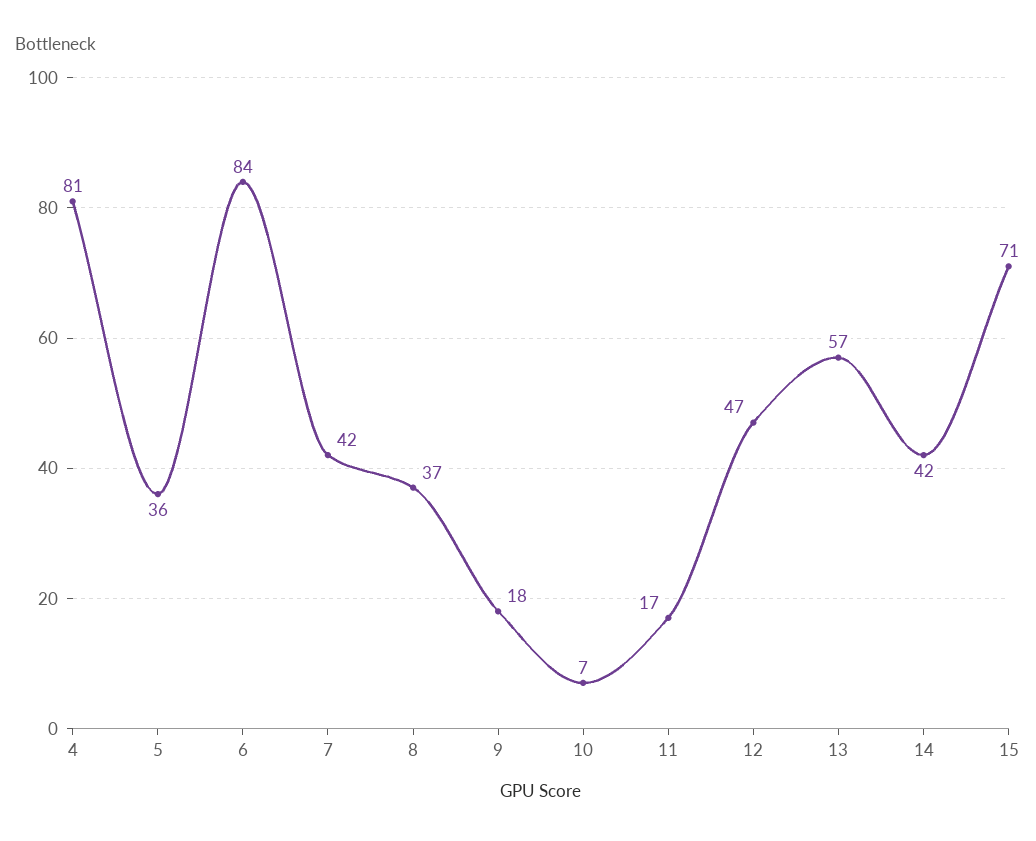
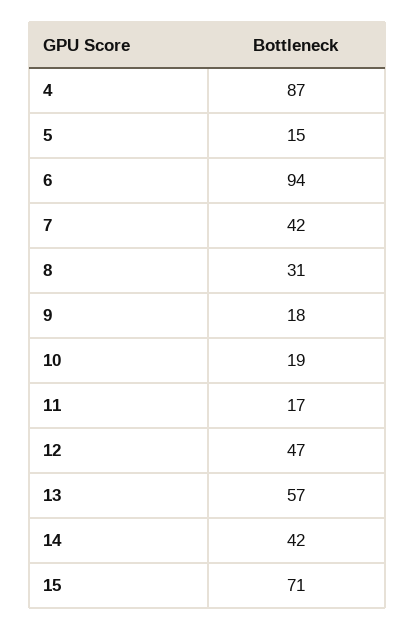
  {
-   "4": 81,
+   "4": 87,
-   "5": 36,
+   "5": 15,
-   "6": 84,
+   "6": 94,
    "7": 42,
-   "8": 37,
+   "8": 31,
    "9": 18,
-   "10": 7,
+   "10": 19,
    "11": 17,
    "12": 47,
    "13": 57,
    "14": 42,
    "15": 71
  }

